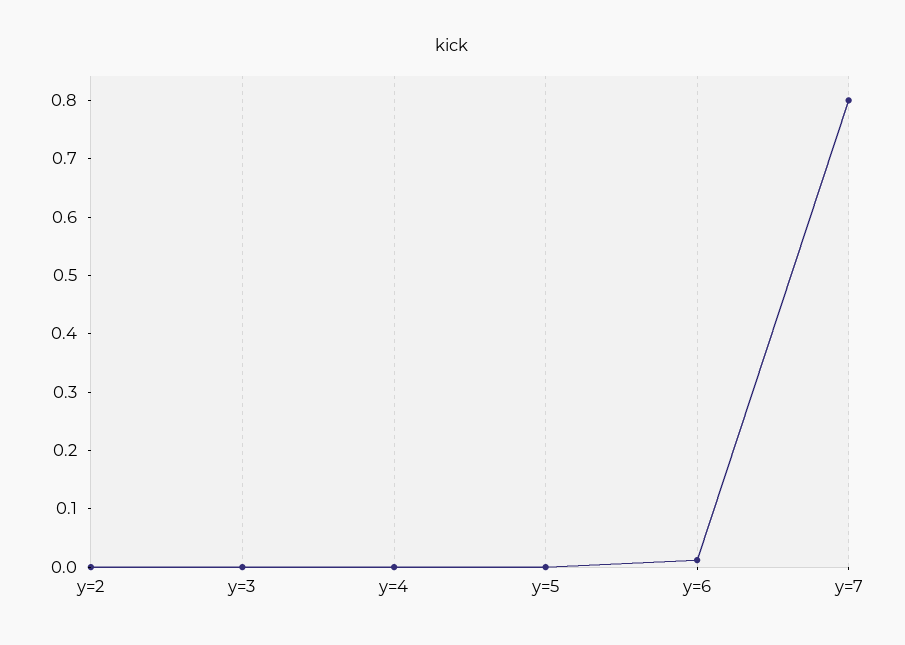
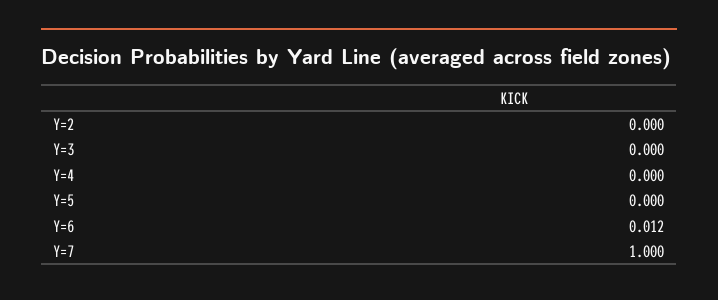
  {
    "y=2": 0,
    "y=3": 0,
    "y=4": 0,
    "y=5": 0,
    "y=6": 0.012,
-   "y=7": 0.8
+   "y=7": 1
  }

